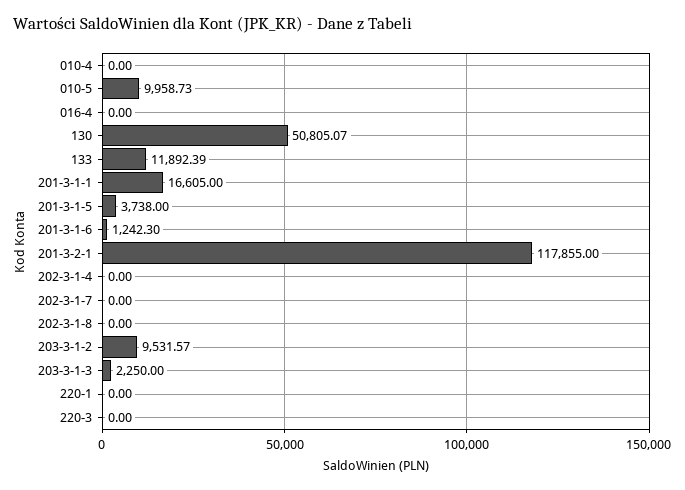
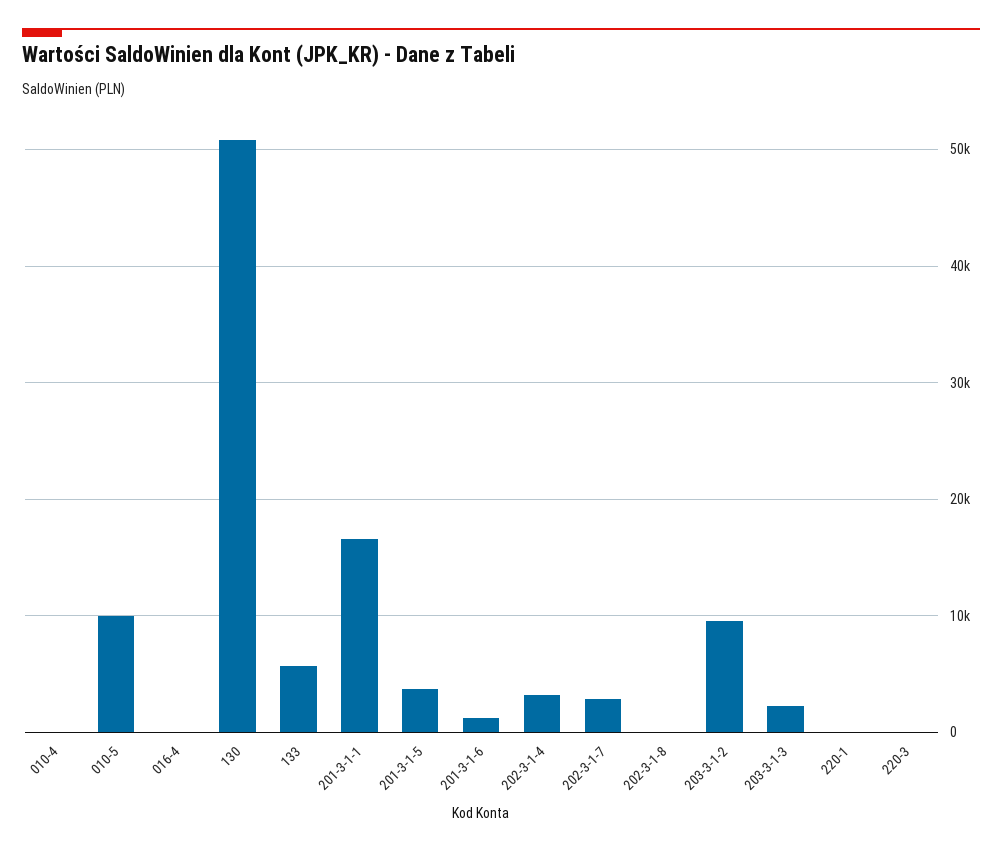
  {
    "010-4": 0,
    "010-5": 9958.73,
    "016-4": 0,
    "130": 50805.07,
-   "133": 11892.39,
+   "133": 6000,
    "201-3-1-1": 16605,
    "201-3-1-5": 3738,
    "201-3-1-6": 1242.3,
-   "201-3-2-1": 117855,
-   "202-3-1-4": 0,
+   "202-3-1-4": 3000,
-   "202-3-1-7": 0,
+   "202-3-1-7": 3000,
    "202-3-1-8": 0,
    "203-3-1-2": 9531.57,
    "203-3-1-3": 2250,
    "220-1": 0,
    "220-3": 0
  }

